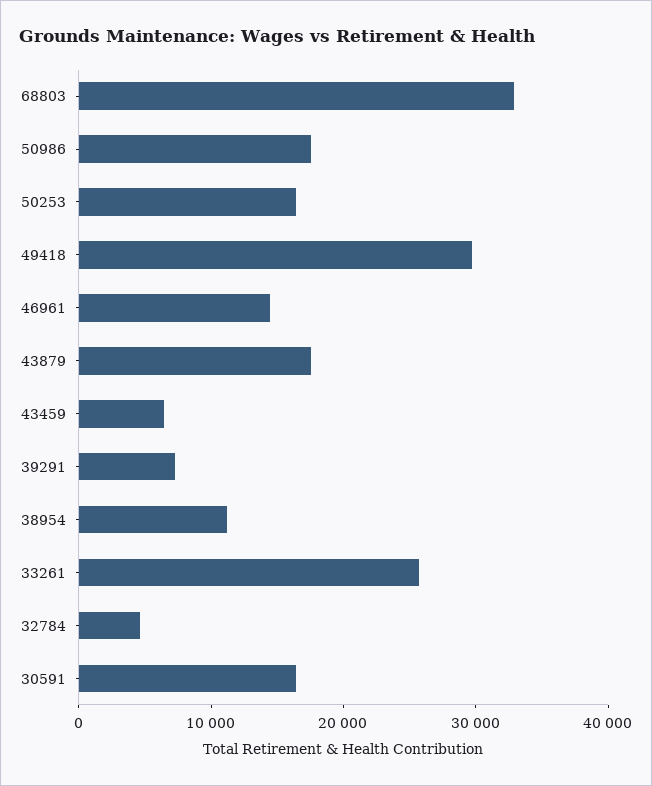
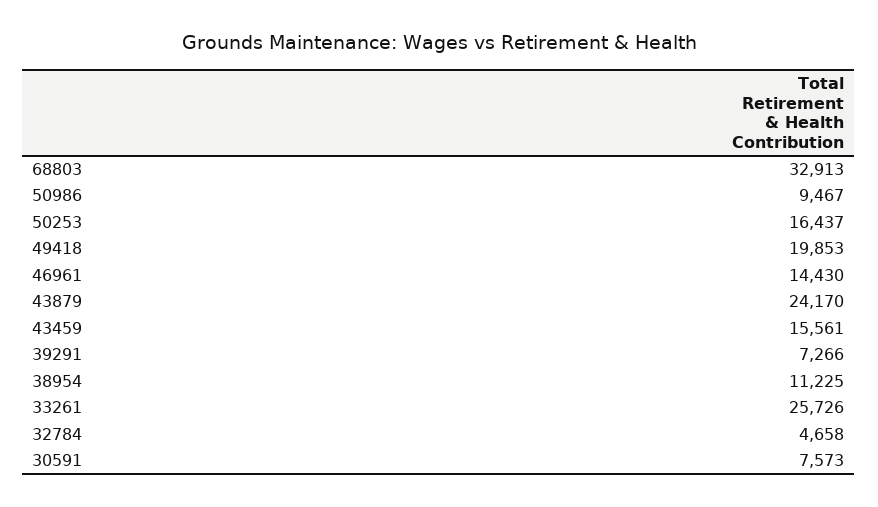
  {
    "68803": 32913,
-   "50986": 18000,
+   "50986": 9467,
    "50253": 16437,
-   "49418": 30000,
+   "49418": 19853,
    "46961": 14430,
-   "43879": 18000,
+   "43879": 24170,
-   "43459": 6000,
+   "43459": 15561,
    "39291": 7266,
    "38954": 11225,
    "33261": 25726,
    "32784": 4658,
-   "30591": 16000
+   "30591": 7573
  }

